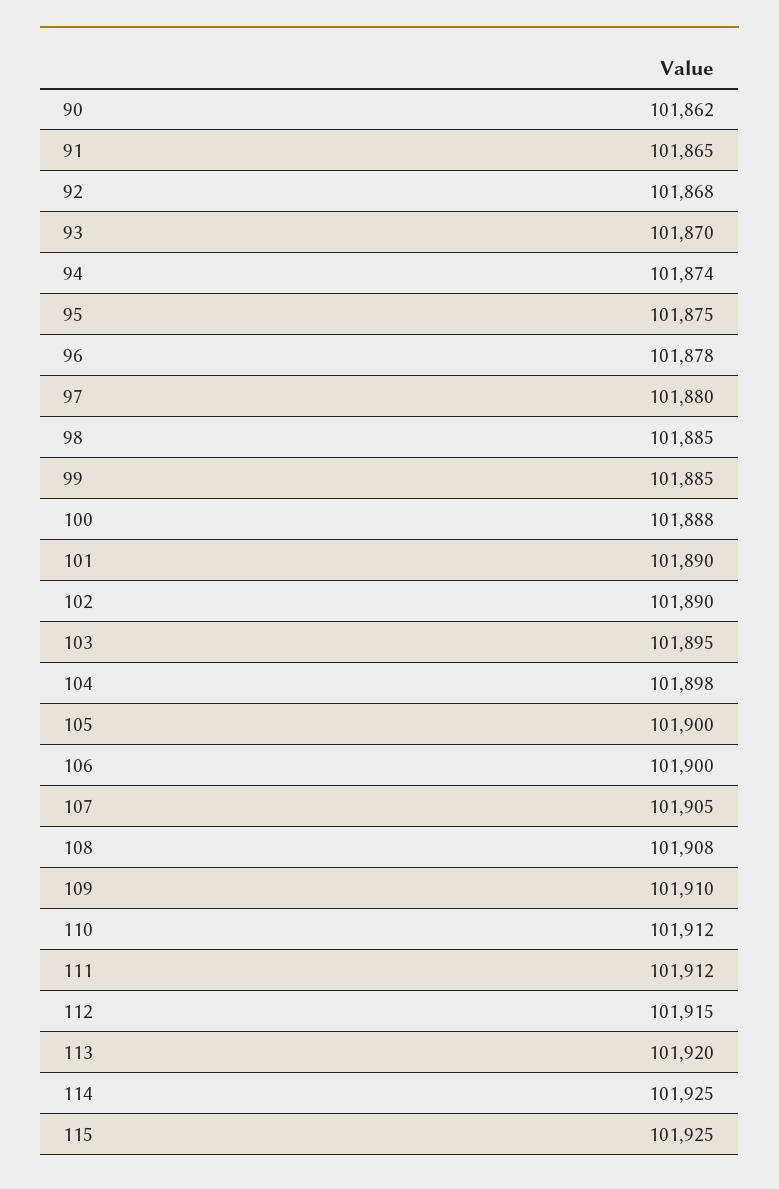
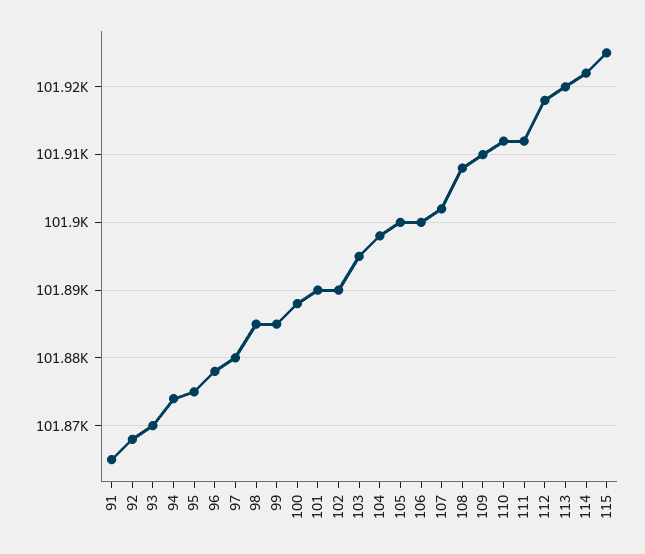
  {
-   "90": 101862,
    "91": 101865,
    "92": 101868,
    "93": 101870,
    "94": 101874,
    "95": 101875,
    "96": 101878,
    "97": 101880,
    "98": 101885,
    "99": 101885,
    "100": 101888,
    "101": 101890,
    "102": 101890,
    "103": 101895,
    "104": 101898,
    "105": 101900,
    "106": 101900,
-   "107": 101905,
+   "107": 101902,
    "108": 101908,
    "109": 101910,
    "110": 101912,
    "111": 101912,
-   "112": 101915,
+   "112": 101918,
    "113": 101920,
-   "114": 101925,
+   "114": 101922,
    "115": 101925
  }

